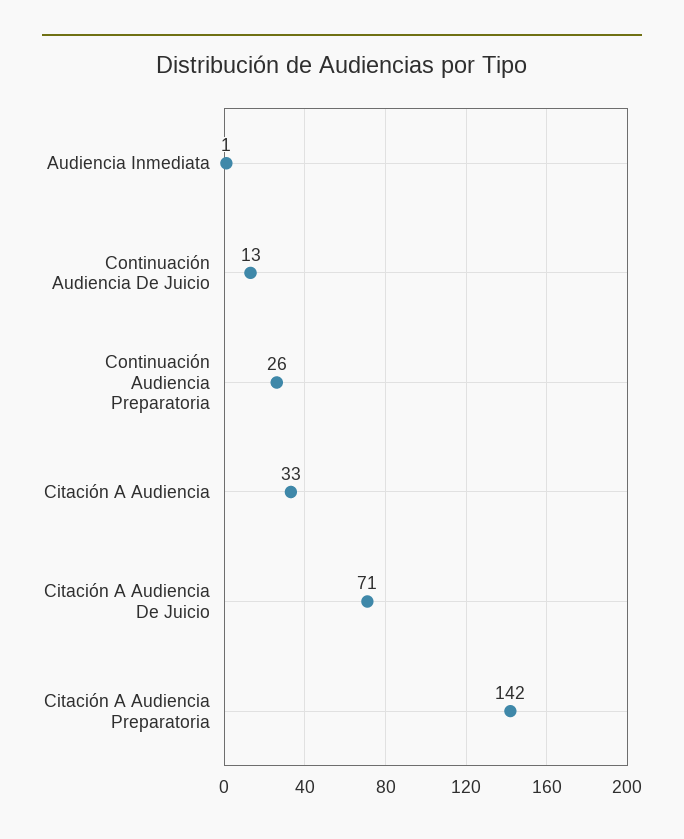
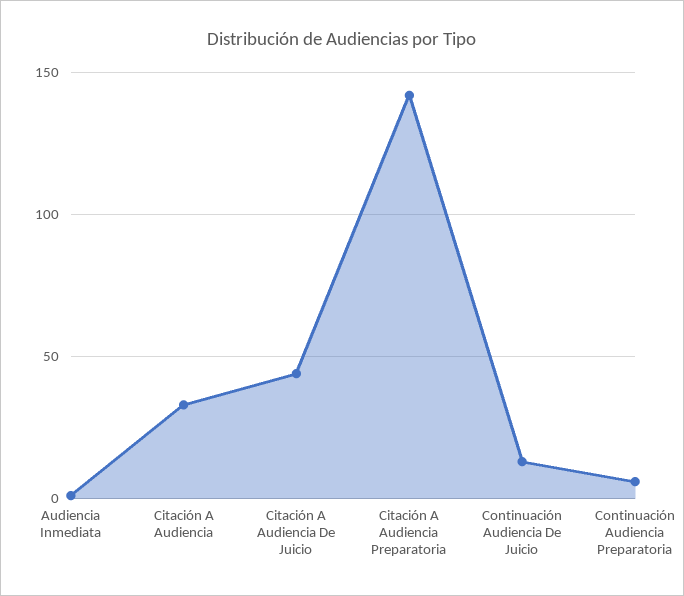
  {
    "Audiencia Inmediata": 1,
    "Continuación Audiencia De Juicio": 13,
-   "Continuación Audiencia Preparatoria": 26,
+   "Continuación Audiencia Preparatoria": 5,
    "Citación A Audiencia": 33,
-   "Citación A Audiencia De Juicio": 71,
+   "Citación A Audiencia De Juicio": 45,
    "Citación A Audiencia Preparatoria": 142
  }

